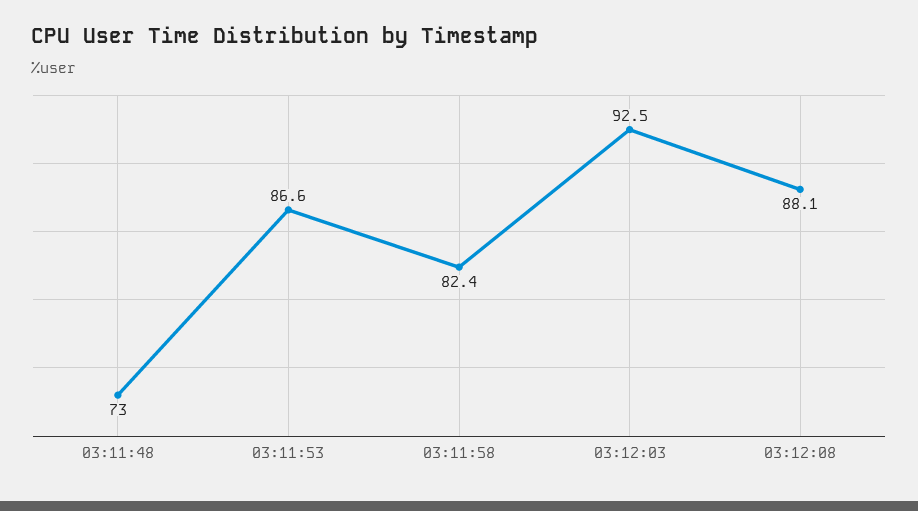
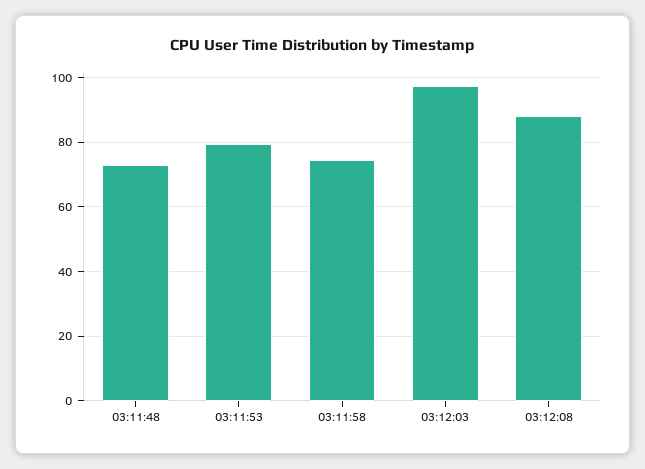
  {
    "03:11:48": 73,
-   "03:11:53": 86.6,
+   "03:11:53": 80,
-   "03:11:58": 82.4,
+   "03:11:58": 74,
-   "03:12:03": 92.5,
+   "03:12:03": 98,
    "03:12:08": 88.1
  }

